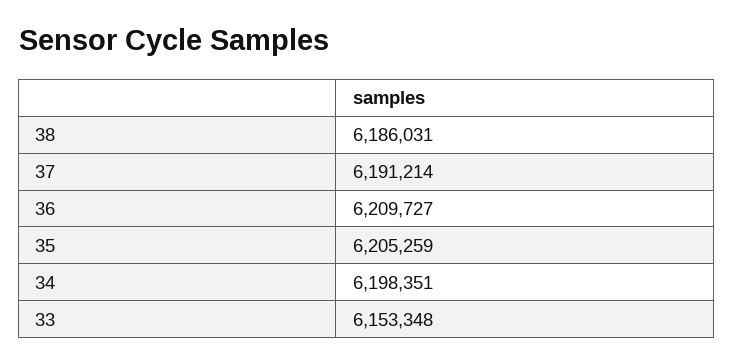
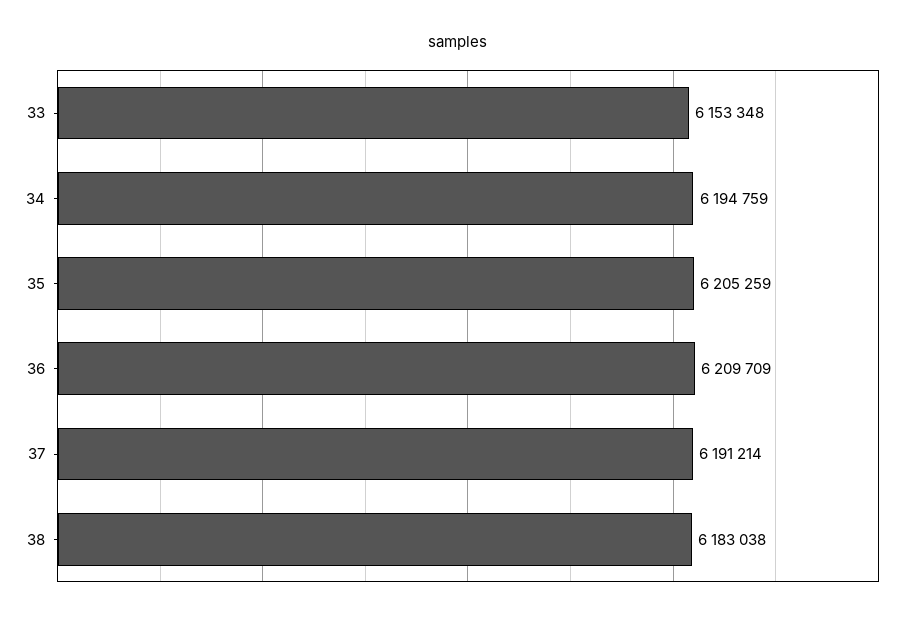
  {
-   "38": 6186031,
+   "38": 6183038,
    "37": 6191214,
-   "36": 6209727,
+   "36": 6209709,
    "35": 6205259,
-   "34": 6198351,
+   "34": 6194759,
    "33": 6153348
  }

